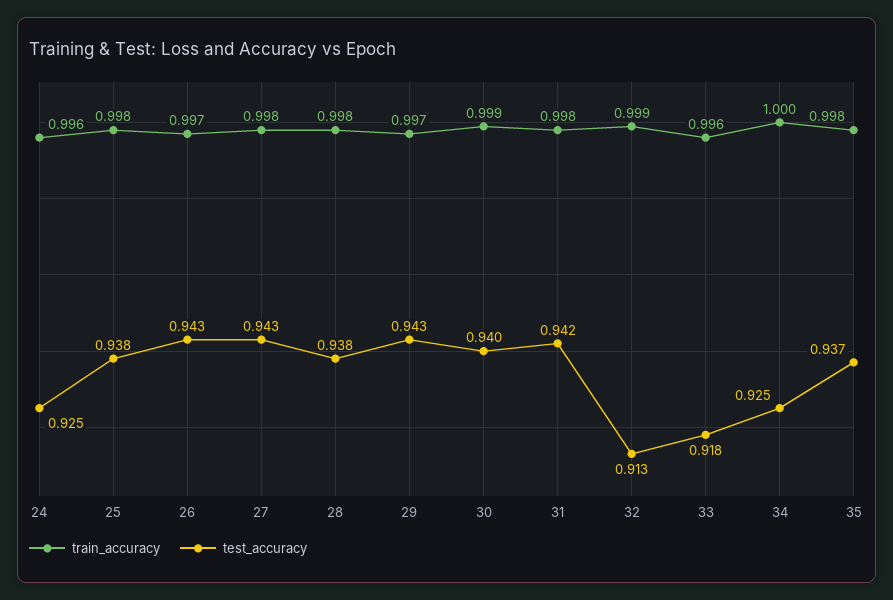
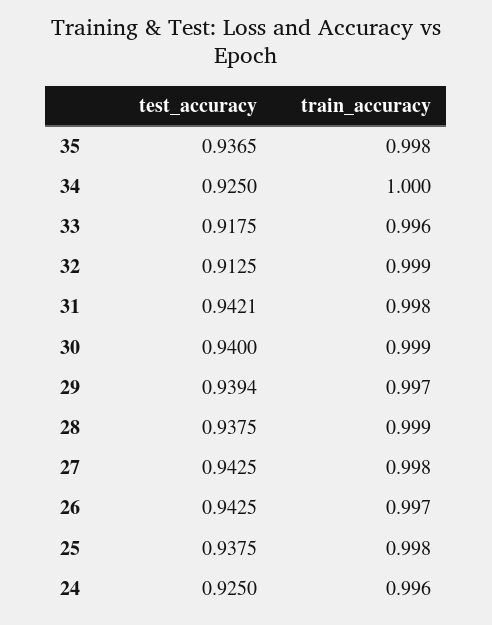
  {
    "train_accuracy": {
      "24": 0.996,
      "25": 0.998,
      "26": 0.997,
      "27": 0.998,
-     "28": 0.998,
+     "28": 0.999,
      "29": 0.997,
      "30": 0.999,
      "31": 0.998,
      "32": 0.999,
      "33": 0.996,
      "34": 1,
      "35": 0.998
    },
    "test_accuracy": {
      "24": 0.925,
      "25": 0.9375,
      "26": 0.9425,
      "27": 0.9425,
      "28": 0.9375,
-     "29": 0.943,
+     "29": 0.9394,
      "30": 0.94,
      "31": 0.9421,
      "32": 0.9125,
      "33": 0.9175,
      "34": 0.925,
      "35": 0.9365
    }
  }

